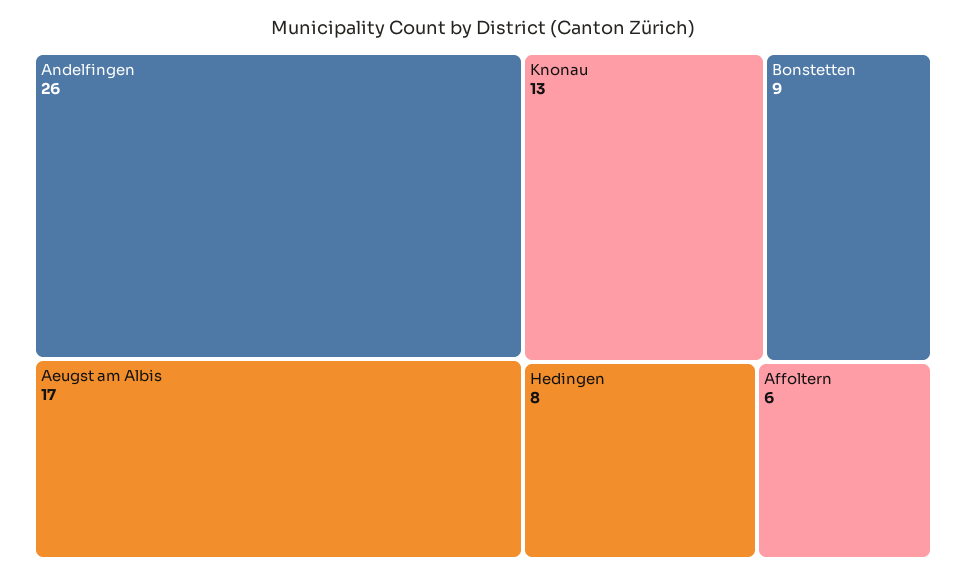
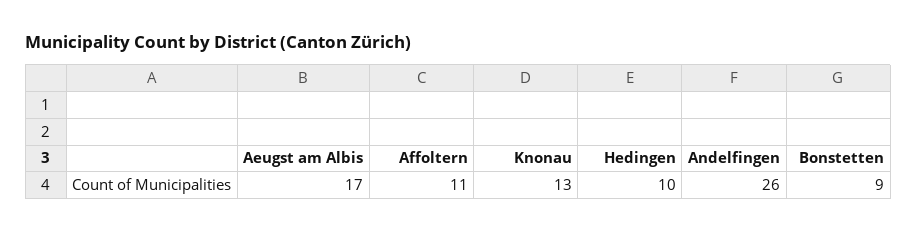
  {
    "Andelfingen": 26,
    "Aeugst am Albis": 17,
    "Knonau": 13,
    "Bonstetten": 9,
-   "Hedingen": 8,
+   "Hedingen": 10,
-   "Affoltern": 6
+   "Affoltern": 11
  }

